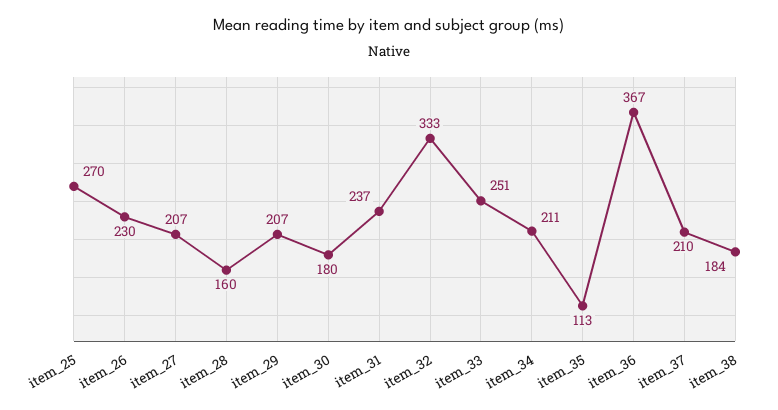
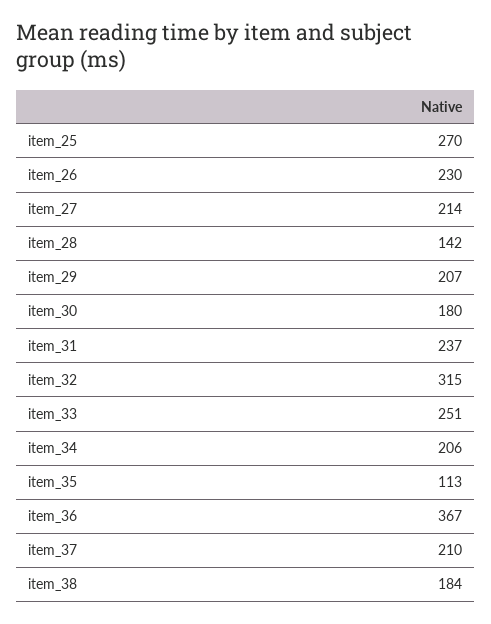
  {
    "item_25": 270,
    "item_26": 230,
-   "item_27": 207,
+   "item_27": 214,
-   "item_28": 160,
+   "item_28": 142,
    "item_29": 207,
    "item_30": 180,
    "item_31": 237,
-   "item_32": 333,
+   "item_32": 315,
    "item_33": 251,
-   "item_34": 211,
+   "item_34": 206,
    "item_35": 113,
    "item_36": 367,
    "item_37": 210,
    "item_38": 184
  }

